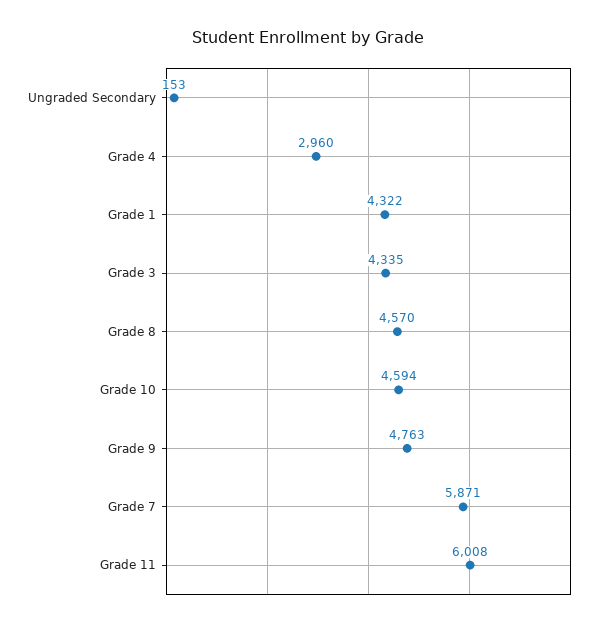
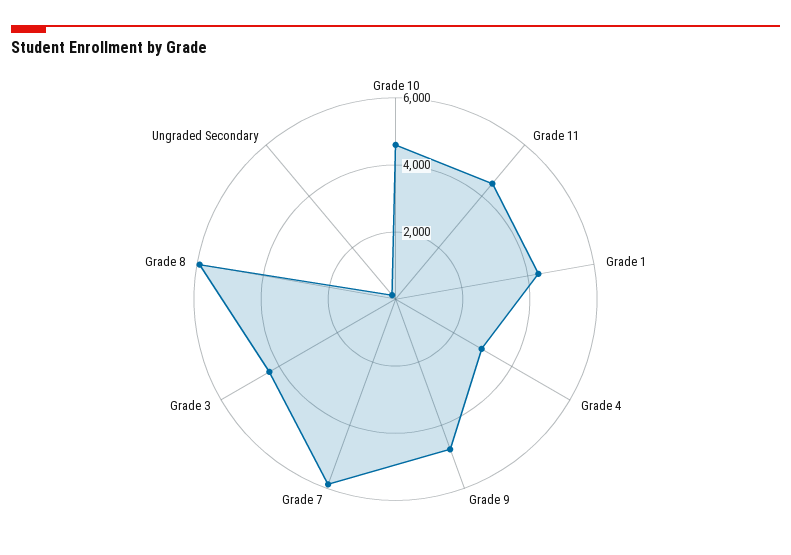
  {
    "Ungraded Secondary": 153,
    "Grade 4": 2960,
    "Grade 1": 4322,
    "Grade 3": 4335,
-   "Grade 8": 4570,
+   "Grade 8": 6000,
    "Grade 10": 4594,
    "Grade 9": 4763,
    "Grade 7": 5871,
-   "Grade 11": 6008
+   "Grade 11": 4500
  }

